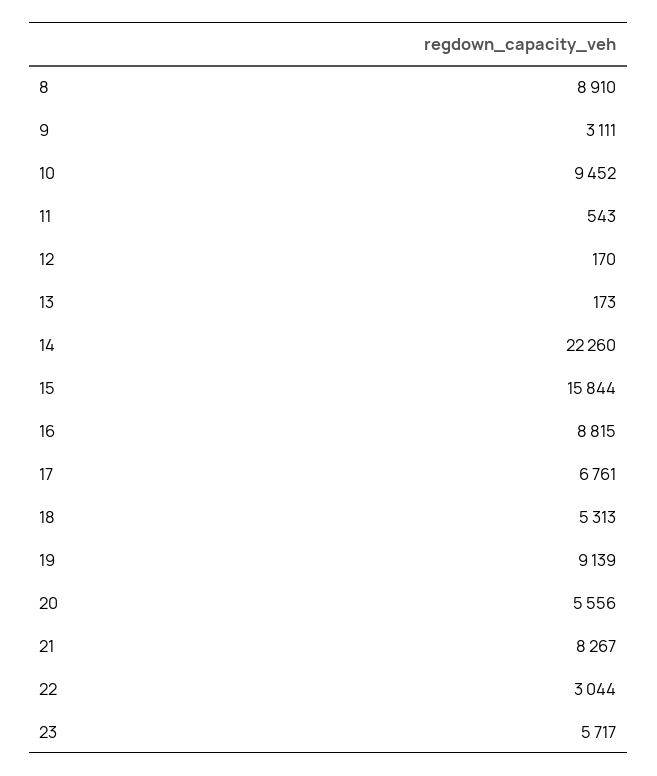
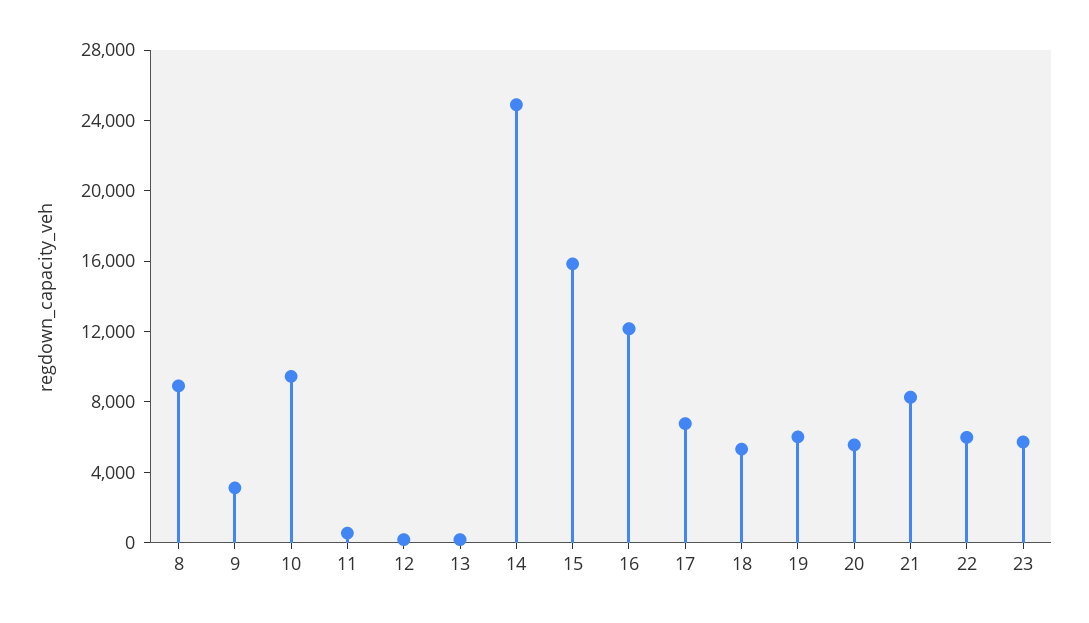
  {
    "8": 8910,
    "9": 3111,
    "10": 9452,
    "11": 543,
    "12": 170,
    "13": 173,
-   "14": 22260,
+   "14": 25000,
    "15": 15844,
-   "16": 8815,
+   "16": 12000,
    "17": 6761,
    "18": 5313,
-   "19": 9139,
+   "19": 6000,
    "20": 5556,
    "21": 8267,
-   "22": 3044,
+   "22": 6000,
    "23": 5717
  }

